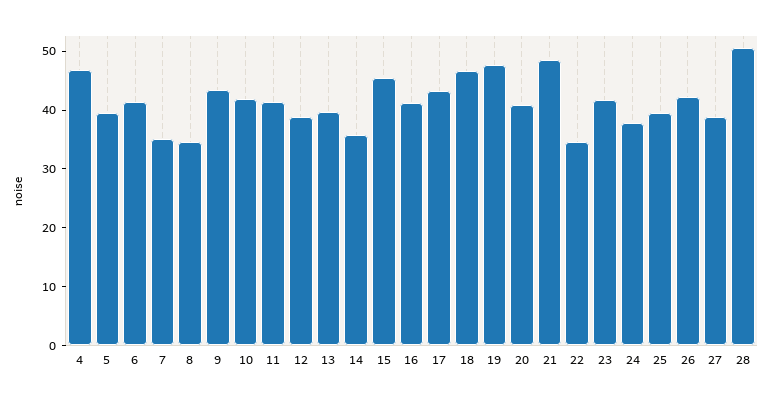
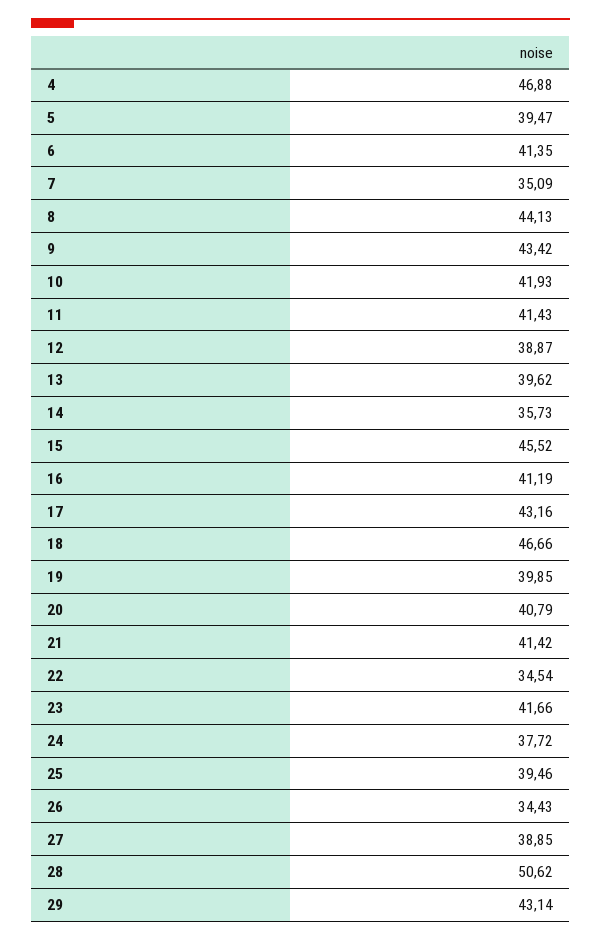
  {
    "4": 46.88,
    "5": 39.47,
    "6": 41.35,
    "7": 35.09,
-   "8": 34,
+   "8": 44.13,
    "9": 43.42,
    "10": 41.93,
    "11": 41.43,
    "12": 38.87,
    "13": 39.62,
    "14": 35.73,
    "15": 45.52,
    "16": 41.19,
    "17": 43.16,
    "18": 46.66,
-   "19": 48,
+   "19": 39.85,
    "20": 40.79,
-   "21": 48,
+   "21": 41.42,
    "22": 34.54,
    "23": 41.66,
    "24": 37.72,
    "25": 39.46,
-   "26": 42,
+   "26": 34.43,
    "27": 38.85,
-   "28": 50.62
+   "28": 50.62,
+   "29": 43.14
  }

